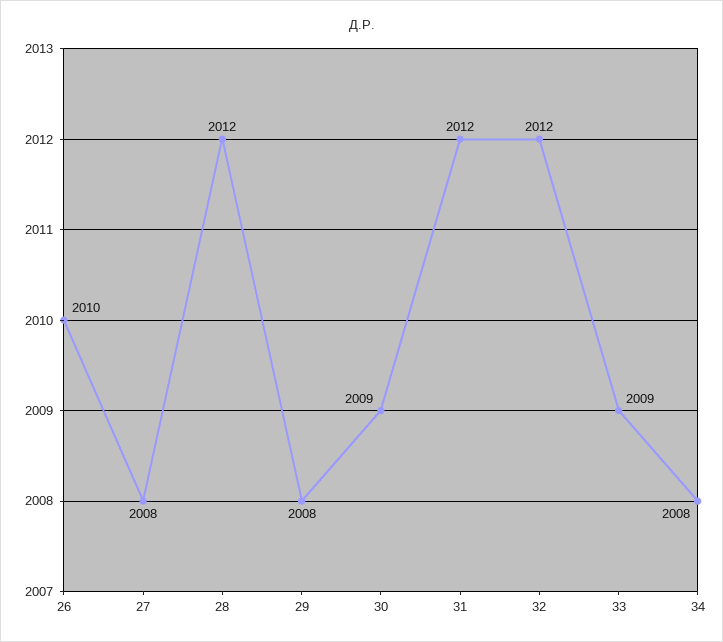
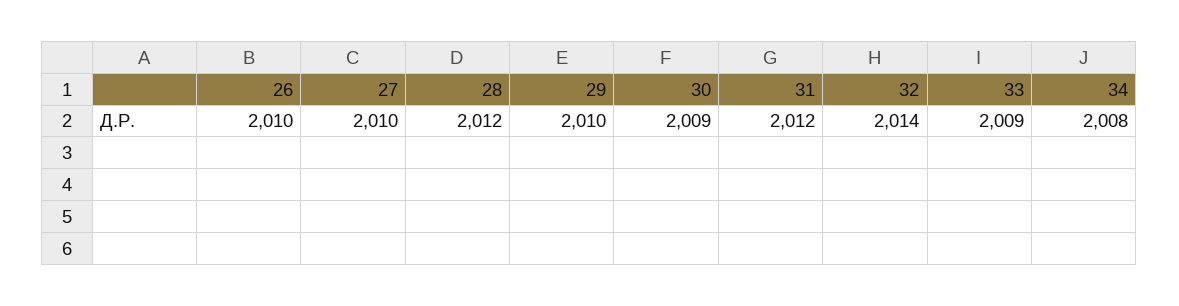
  {
    "26": 2010,
-   "27": 2008,
+   "27": 2010,
    "28": 2012,
-   "29": 2008,
+   "29": 2010,
    "30": 2009,
    "31": 2012,
-   "32": 2012,
+   "32": 2014,
    "33": 2009,
    "34": 2008
  }

